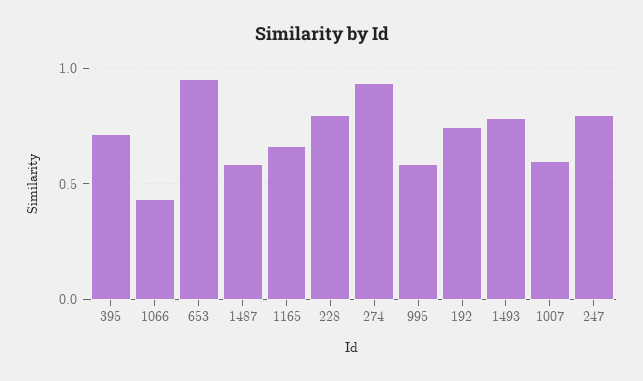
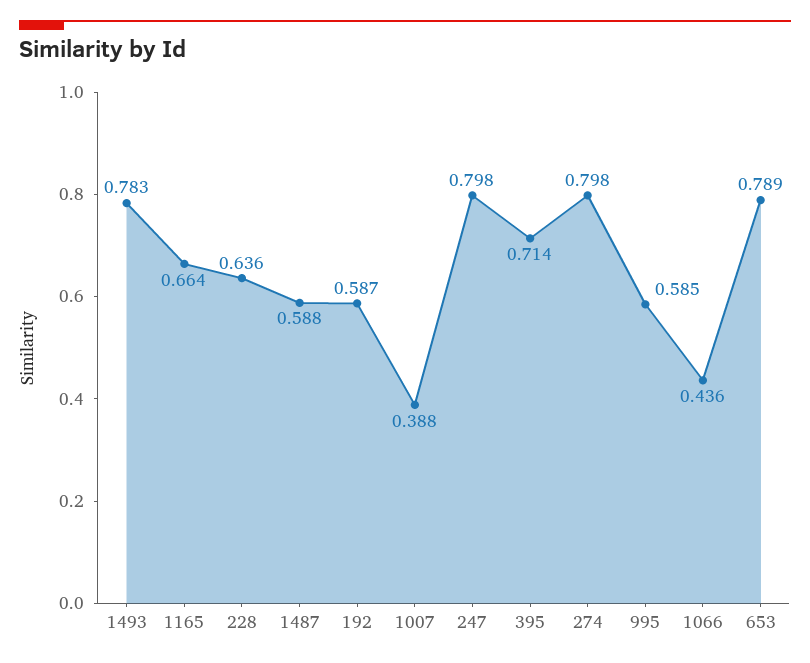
  {
    "395": 0.714,
    "1066": 0.436,
-   "653": 0.95,
+   "653": 0.789,
    "1487": 0.588,
    "1165": 0.664,
-   "228": 0.8,
+   "228": 0.636,
-   "274": 0.95,
+   "274": 0.798,
    "995": 0.585,
-   "192": 0.75,
+   "192": 0.587,
    "1493": 0.783,
-   "1007": 0.6,
+   "1007": 0.388,
    "247": 0.798
  }

